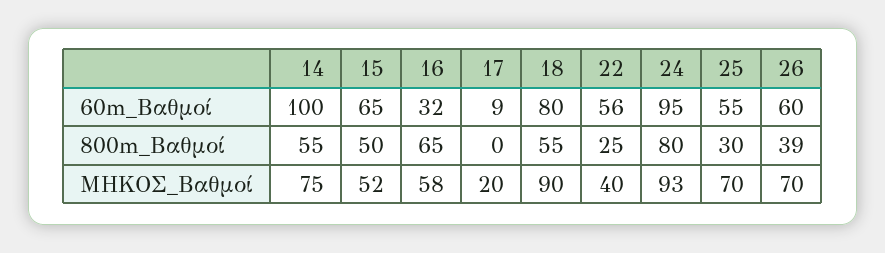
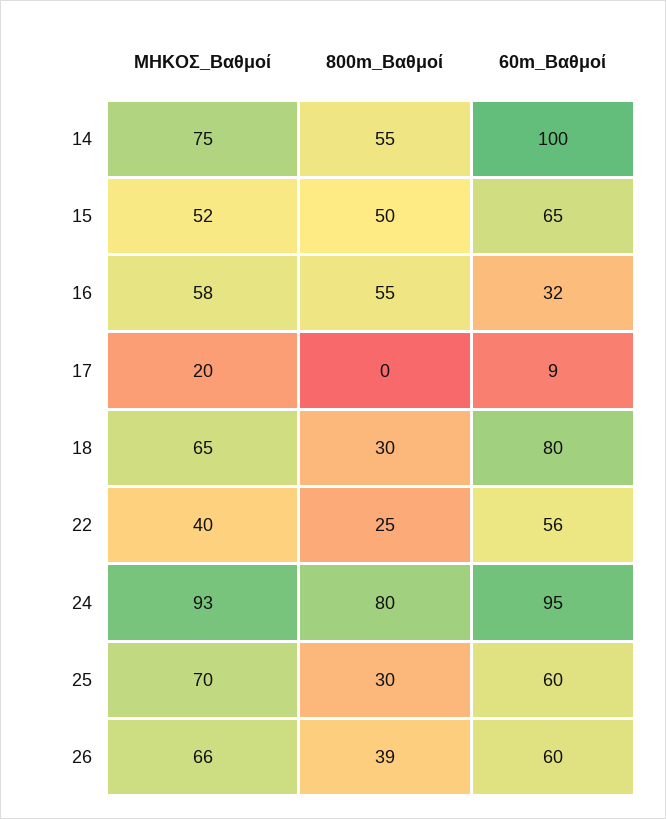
  {
    "14": {
      "60m_Βαθμοί": 100,
      "800m_Βαθμοί": 55,
      "ΜΗΚΟΣ_Βαθμοί": 75
    },
    "15": {
      "60m_Βαθμοί": 65,
      "800m_Βαθμοί": 50,
      "ΜΗΚΟΣ_Βαθμοί": 52
    },
    "16": {
      "60m_Βαθμοί": 32,
-     "800m_Βαθμοί": 65,
+     "800m_Βαθμοί": 55,
      "ΜΗΚΟΣ_Βαθμοί": 58
    },
    "17": {
      "60m_Βαθμοί": 9,
      "800m_Βαθμοί": 0,
      "ΜΗΚΟΣ_Βαθμοί": 20
    },
    "18": {
      "60m_Βαθμοί": 80,
-     "800m_Βαθμοί": 55,
+     "800m_Βαθμοί": 30,
-     "ΜΗΚΟΣ_Βαθμοί": 90
+     "ΜΗΚΟΣ_Βαθμοί": 65
    },
    "22": {
      "60m_Βαθμοί": 56,
      "800m_Βαθμοί": 25,
      "ΜΗΚΟΣ_Βαθμοί": 40
    },
    "24": {
      "60m_Βαθμοί": 95,
      "800m_Βαθμοί": 80,
      "ΜΗΚΟΣ_Βαθμοί": 93
    },
    "25": {
-     "60m_Βαθμοί": 55,
+     "60m_Βαθμοί": 60,
      "800m_Βαθμοί": 30,
      "ΜΗΚΟΣ_Βαθμοί": 70
    },
    "26": {
      "60m_Βαθμοί": 60,
      "800m_Βαθμοί": 39,
-     "ΜΗΚΟΣ_Βαθμοί": 70
+     "ΜΗΚΟΣ_Βαθμοί": 66
    }
  }

